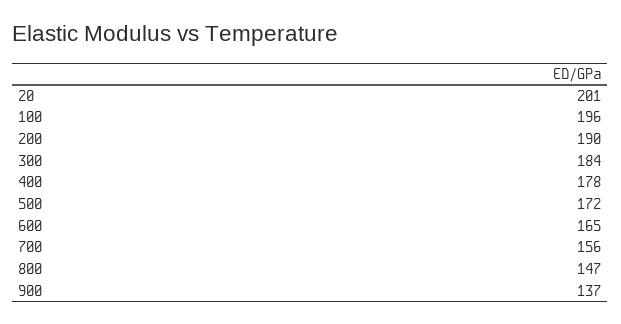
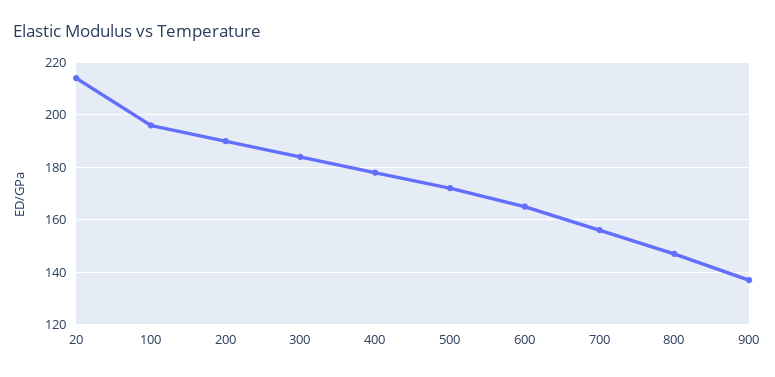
  {
-   "20": 201,
+   "20": 215,
    "100": 196,
    "200": 190,
    "300": 184,
    "400": 178,
    "500": 172,
    "600": 165,
    "700": 156,
    "800": 147,
    "900": 137
  }

